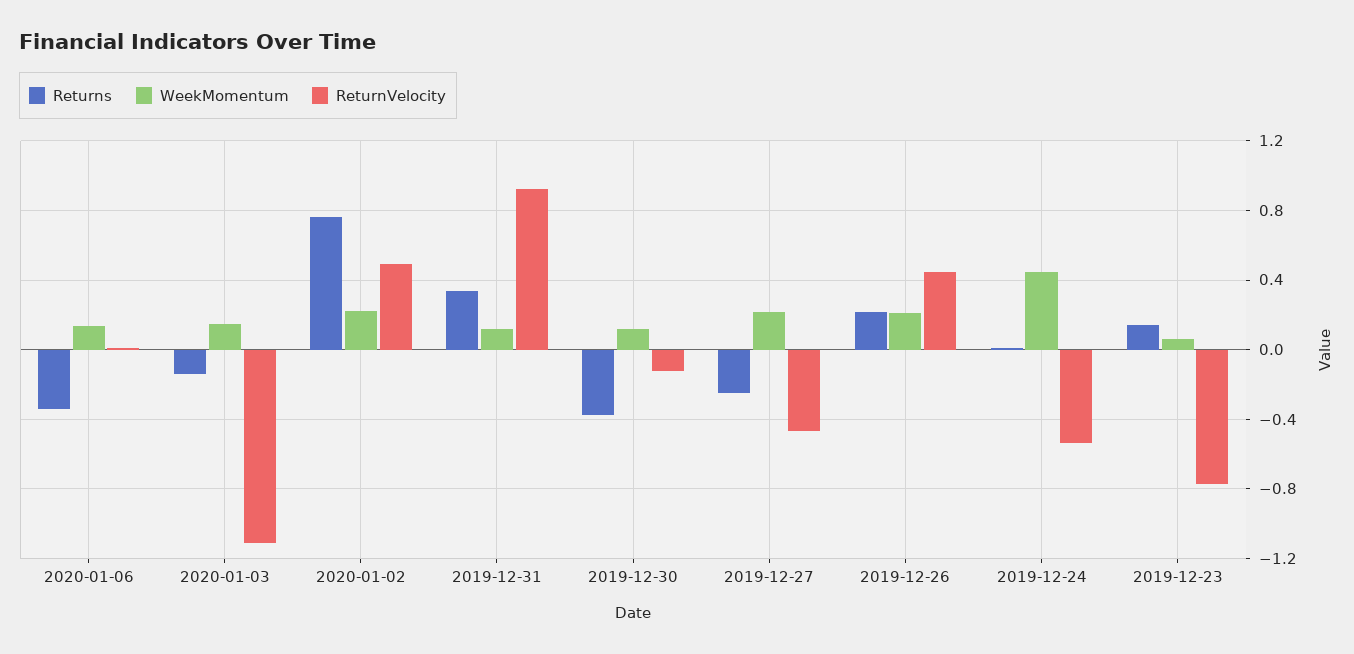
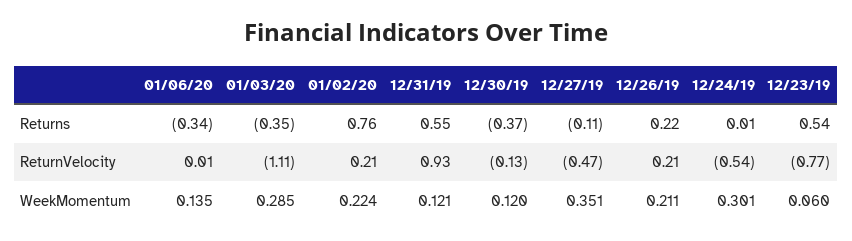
  {
    "Returns": {
      "2020-01-06": -0.34,
-     "2020-01-03": -0.15,
+     "2020-01-03": -0.35,
      "2020-01-02": 0.76,
-     "2019-12-31": 0.35,
+     "2019-12-31": 0.55,
      "2019-12-30": -0.37,
-     "2019-12-27": -0.25,
+     "2019-12-27": -0.11,
      "2019-12-26": 0.22,
      "2019-12-24": 0.01,
-     "2019-12-23": 0.15
+     "2019-12-23": 0.54
    },
    "WeekMomentum": {
      "2020-01-06": 0.135,
-     "2020-01-03": 0.15,
+     "2020-01-03": 0.285,
      "2020-01-02": 0.224,
      "2019-12-31": 0.121,
      "2019-12-30": 0.12,
-     "2019-12-27": 0.2,
+     "2019-12-27": 0.351,
      "2019-12-26": 0.211,
-     "2019-12-24": 0.45,
+     "2019-12-24": 0.301,
      "2019-12-23": 0.06
    },
    "ReturnVelocity": {
      "2020-01-06": 0.01,
      "2020-01-03": -1.11,
-     "2020-01-02": 0.5,
+     "2020-01-02": 0.21,
      "2019-12-31": 0.93,
      "2019-12-30": -0.13,
      "2019-12-27": -0.47,
-     "2019-12-26": 0.45,
+     "2019-12-26": 0.21,
      "2019-12-24": -0.54,
      "2019-12-23": -0.77
    }
  }

